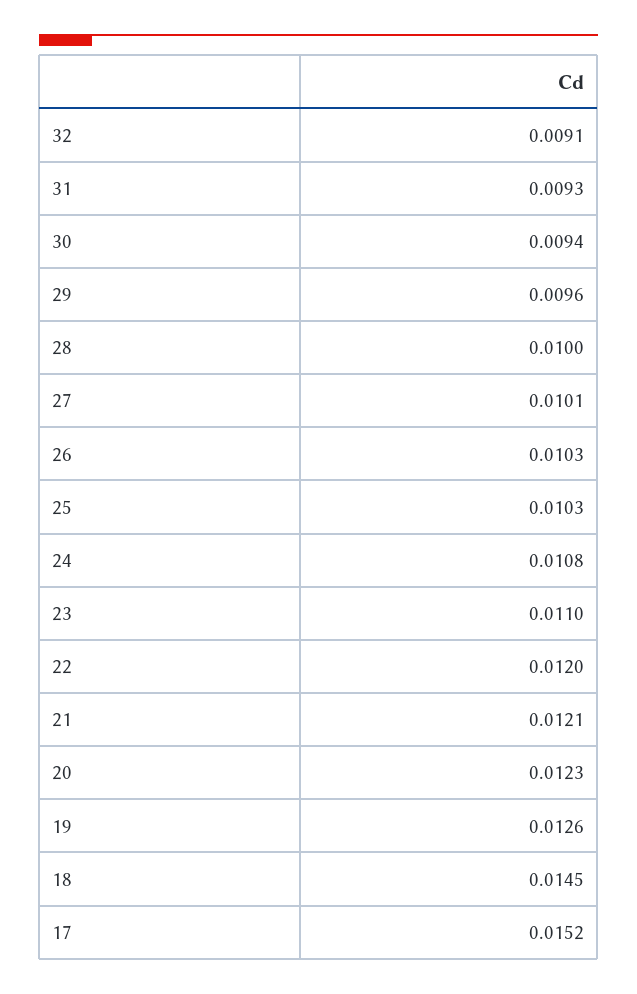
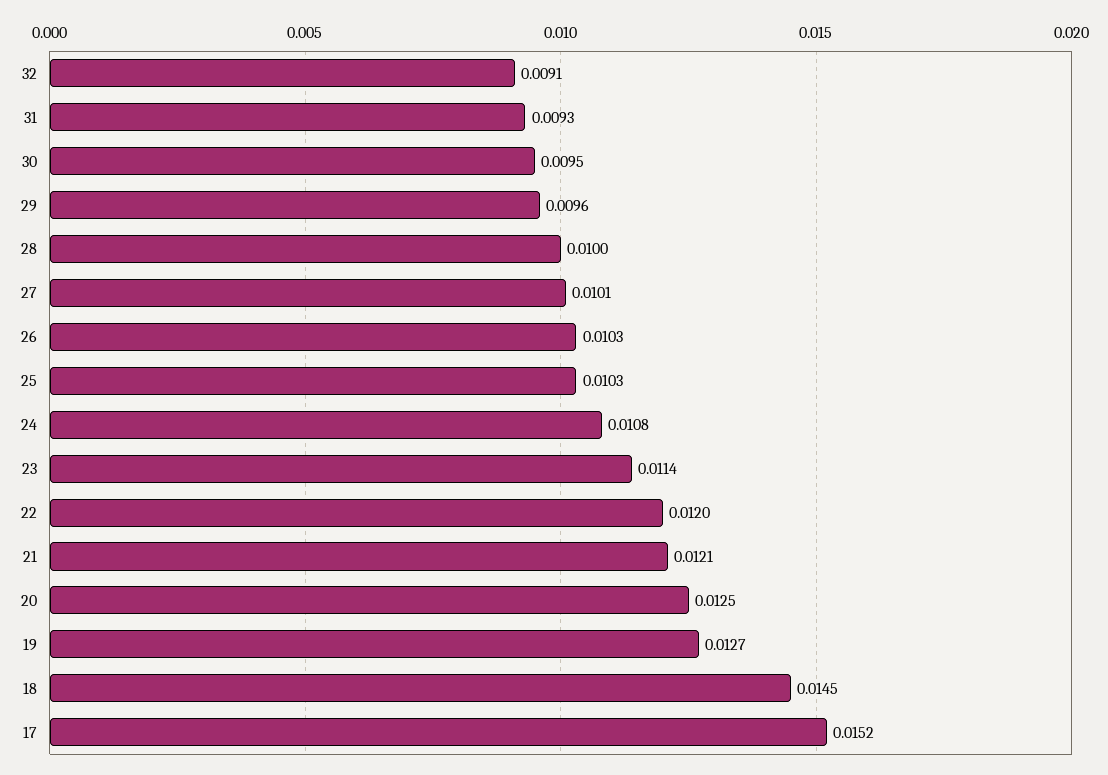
  {
    "32": 0.0091,
    "31": 0.0093,
-   "30": 0.0094,
+   "30": 0.0095,
    "29": 0.0096,
    "28": 0.01,
    "27": 0.0101,
    "26": 0.0103,
    "25": 0.0103,
    "24": 0.0108,
-   "23": 0.011,
+   "23": 0.0114,
    "22": 0.012,
    "21": 0.0121,
-   "20": 0.0123,
+   "20": 0.0125,
-   "19": 0.0126,
+   "19": 0.0127,
    "18": 0.0145,
    "17": 0.0152
  }

